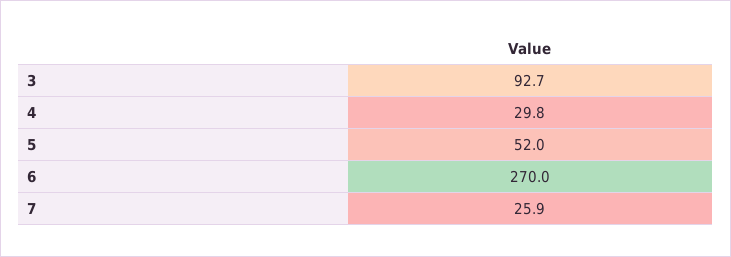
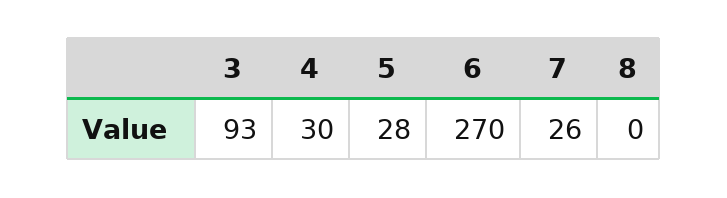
  {
    "3": 92.7,
    "4": 29.8,
-   "5": 52,
+   "5": 28,
    "6": 270,
-   "7": 25.9
+   "7": 25.9,
+   "8": 0
  }

